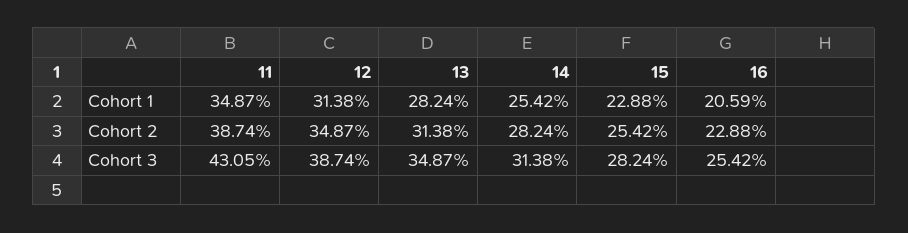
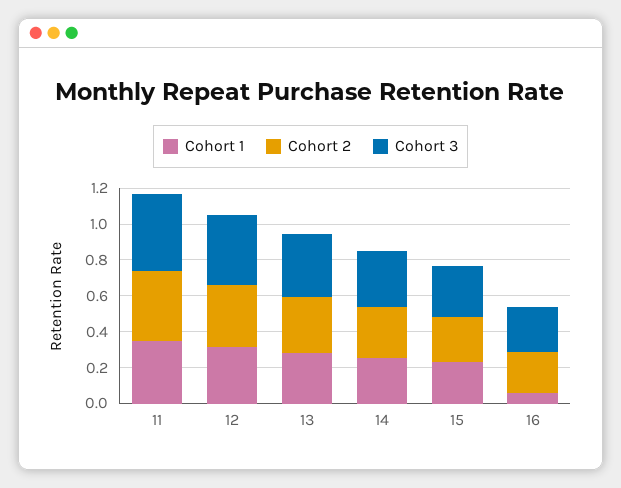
  {
    "Cohort 1": {
      "11": 0.3487,
      "12": 0.3138,
      "13": 0.2824,
      "14": 0.2542,
      "15": 0.2288,
-     "16": 0.2059
+     "16": 0.05
    },
    "Cohort 2": {
      "11": 0.3874,
      "12": 0.3487,
      "13": 0.3138,
      "14": 0.2824,
      "15": 0.2542,
      "16": 0.2288
    },
    "Cohort 3": {
      "11": 0.4305,
      "12": 0.3874,
      "13": 0.3487,
      "14": 0.3138,
      "15": 0.2824,
      "16": 0.2542
    }
  }

